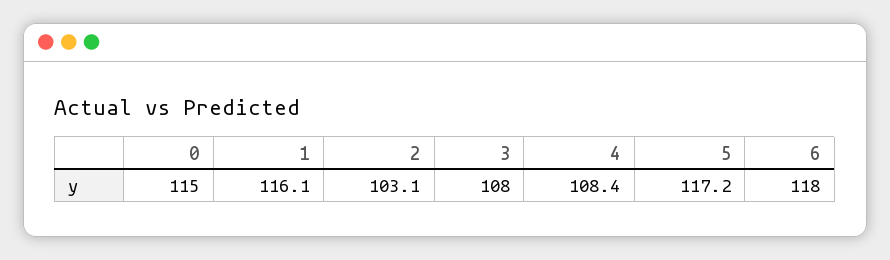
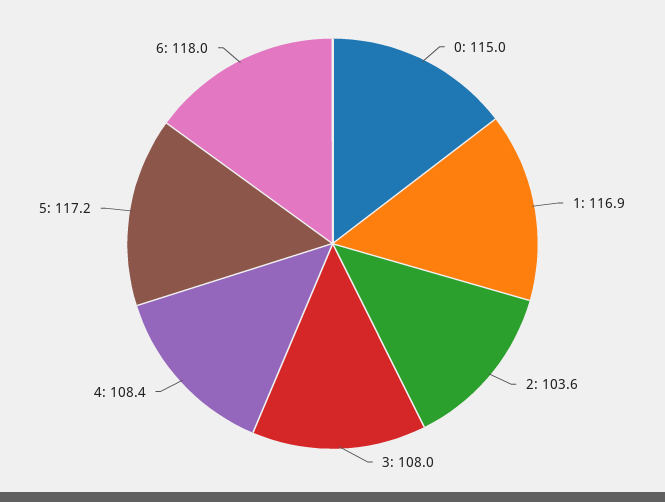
  {
    "0": 115,
-   "1": 116.1,
+   "1": 116.9,
-   "2": 103.1,
+   "2": 103.6,
    "3": 108,
    "4": 108.4,
    "5": 117.2,
    "6": 118
  }

